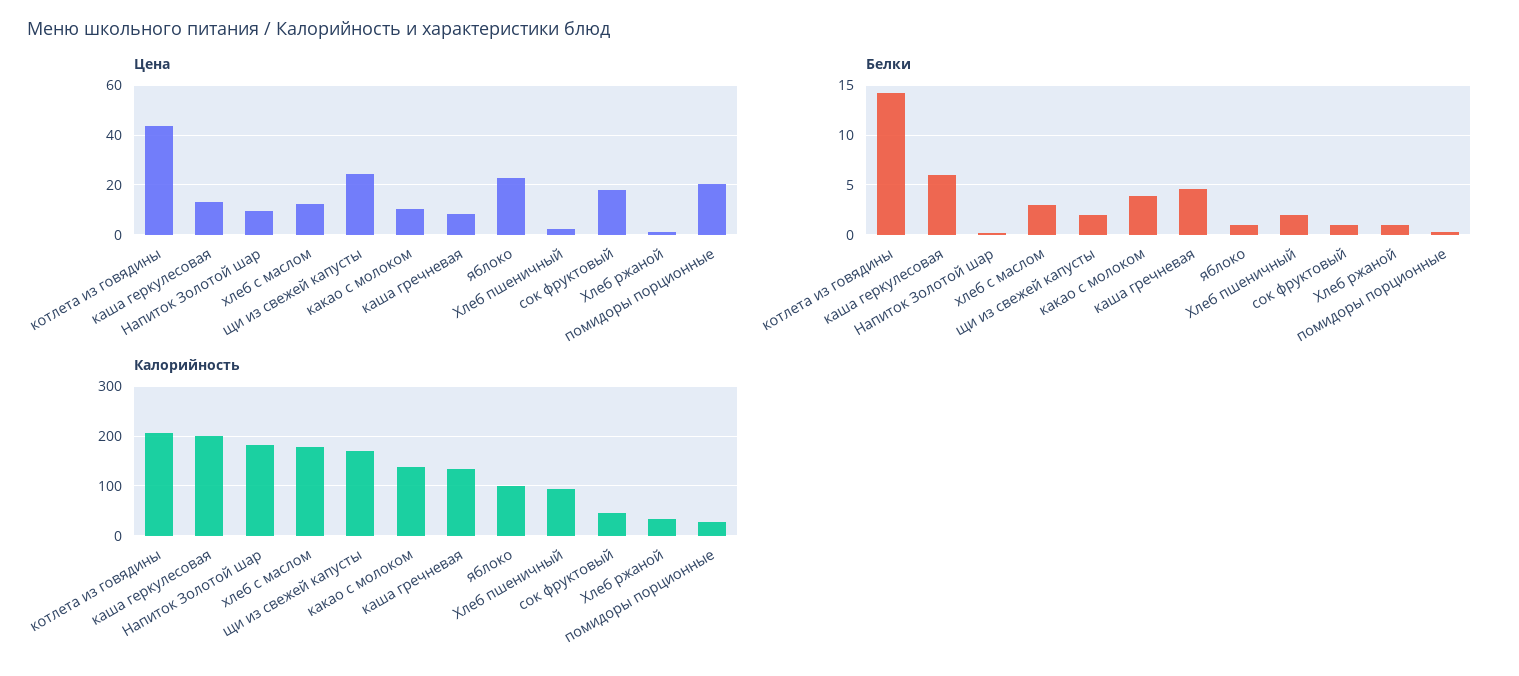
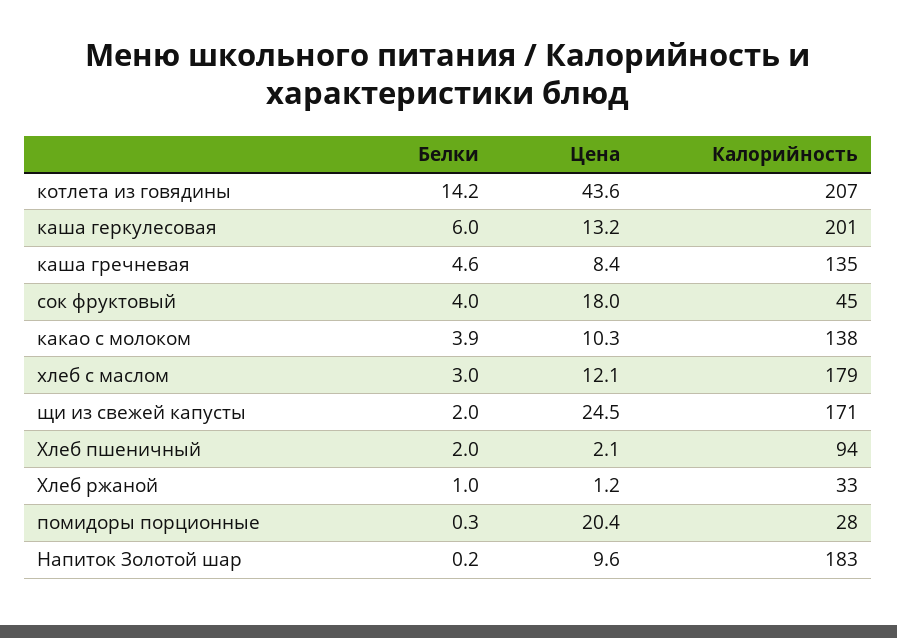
  {
    "Цена": {
      "котлета из говядины": 43.6,
      "каша геркулесовая": 13.2,
      "Напиток Золотой шар": 9.6,
      "хлеб с маслом": 12.1,
      "щи из свежей капусты": 24.5,
      "какао с молоком": 10.3,
      "каша гречневая": 8.4,
-     "яблоко": 22.5,
      "Хлеб пшеничный": 2.1,
      "сок фруктовый": 18,
      "Хлеб ржаной": 1.2,
      "помидоры порционные": 20.4
    },
    "Белки": {
      "котлета из говядины": 14.2,
      "каша геркулесовая": 6,
      "Напиток Золотой шар": 0.2,
      "хлеб с маслом": 3,
      "щи из свежей капусты": 2,
      "какао с молоком": 3.9,
      "каша гречневая": 4.6,
-     "яблоко": 1,
      "Хлеб пшеничный": 2,
-     "сок фруктовый": 1,
+     "сок фруктовый": 4,
      "Хлеб ржаной": 1,
      "помидоры порционные": 0.3
    },
    "Калорийность": {
      "котлета из говядины": 207,
      "каша геркулесовая": 201,
      "Напиток Золотой шар": 183,
      "хлеб с маслом": 179,
      "щи из свежей капусты": 171,
      "какао с молоком": 138,
      "каша гречневая": 135,
-     "яблоко": 100,
      "Хлеб пшеничный": 94,
      "сок фруктовый": 45,
      "Хлеб ржаной": 33,
      "помидоры порционные": 28
    }
  }

